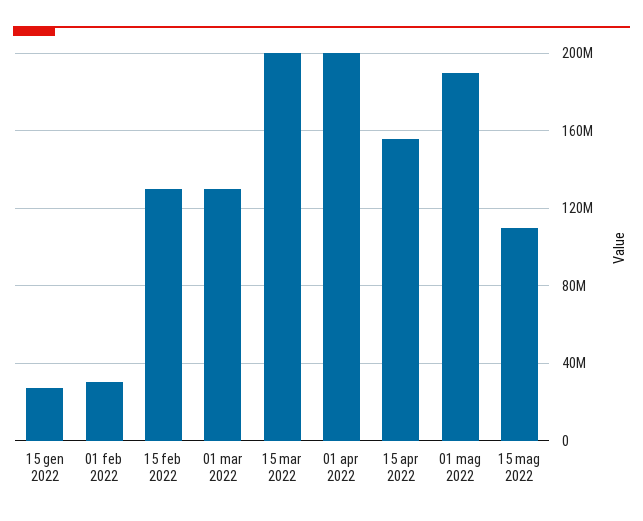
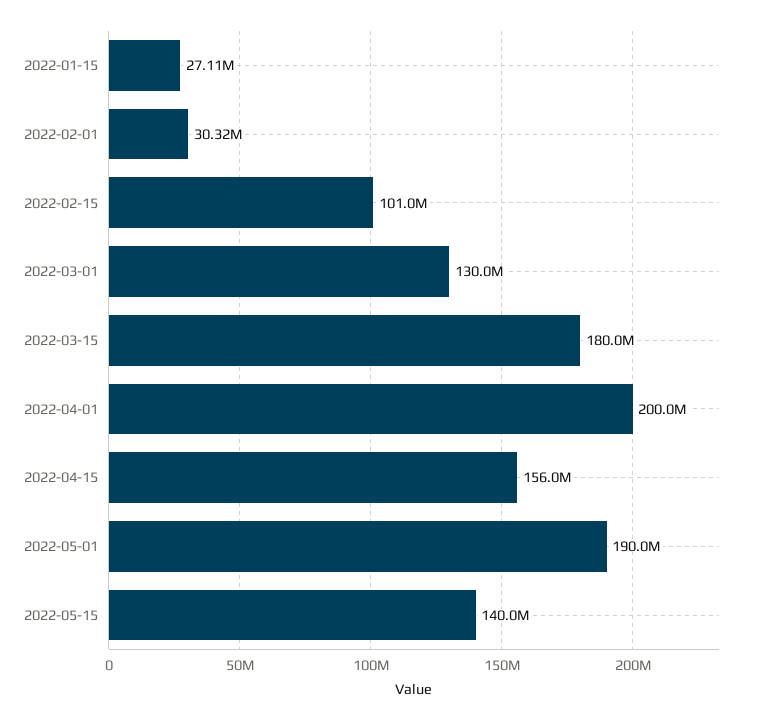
  {
    "15 gen 2022": 27110000,
    "01 feb 2022": 30320000,
-   "15 feb 2022": 130000000,
+   "15 feb 2022": 101000000,
    "01 mar 2022": 130000000,
-   "15 mar 2022": 200000000,
+   "15 mar 2022": 180000000,
    "01 apr 2022": 200000000,
    "15 apr 2022": 156000000,
    "01 mag 2022": 190000000,
-   "15 mag 2022": 110000000
+   "15 mag 2022": 140000000
  }

